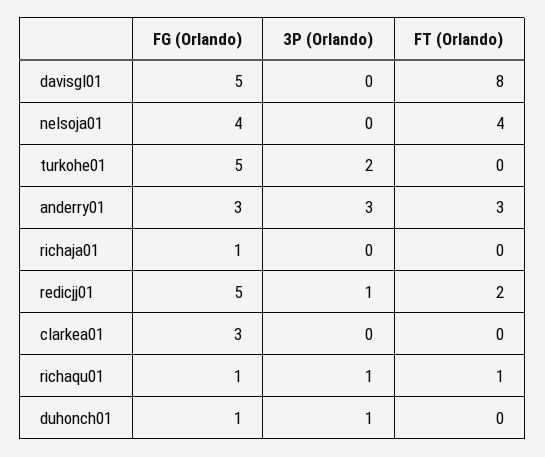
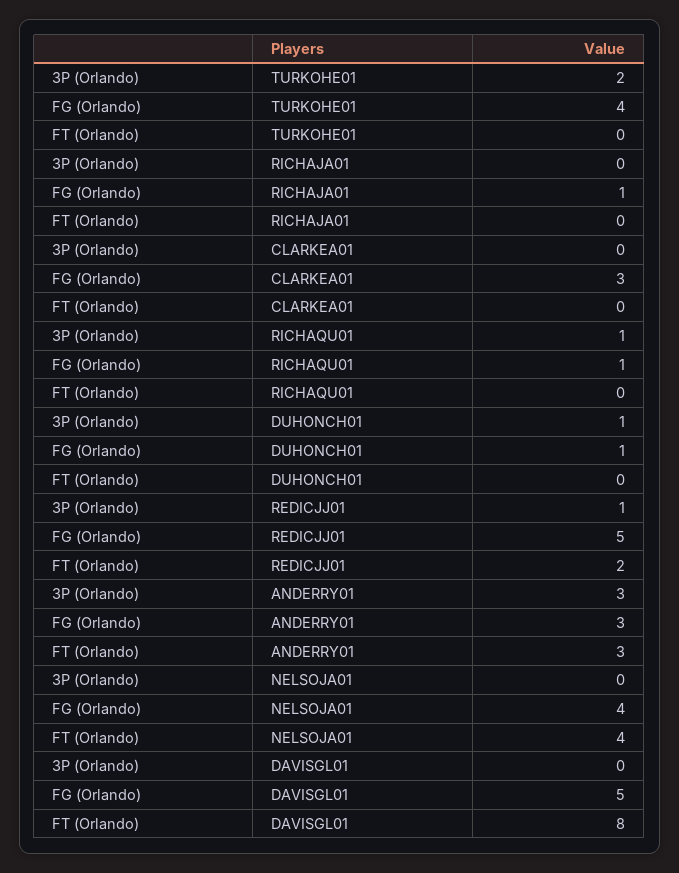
  {
    "FG (Orlando)": {
      "davisgl01": 5,
      "nelsoja01": 4,
-     "turkohe01": 5,
+     "turkohe01": 4,
      "anderry01": 3,
      "richaja01": 1,
      "redicjj01": 5,
      "clarkea01": 3,
      "richaqu01": 1,
      "duhonch01": 1
    },
    "3P (Orlando)": {
      "davisgl01": 0,
      "nelsoja01": 0,
      "turkohe01": 2,
      "anderry01": 3,
      "richaja01": 0,
      "redicjj01": 1,
      "clarkea01": 0,
      "richaqu01": 1,
      "duhonch01": 1
    },
    "FT (Orlando)": {
      "davisgl01": 8,
      "nelsoja01": 4,
      "turkohe01": 0,
      "anderry01": 3,
      "richaja01": 0,
      "redicjj01": 2,
      "clarkea01": 0,
-     "richaqu01": 1,
+     "richaqu01": 0,
      "duhonch01": 0
    }
  }

